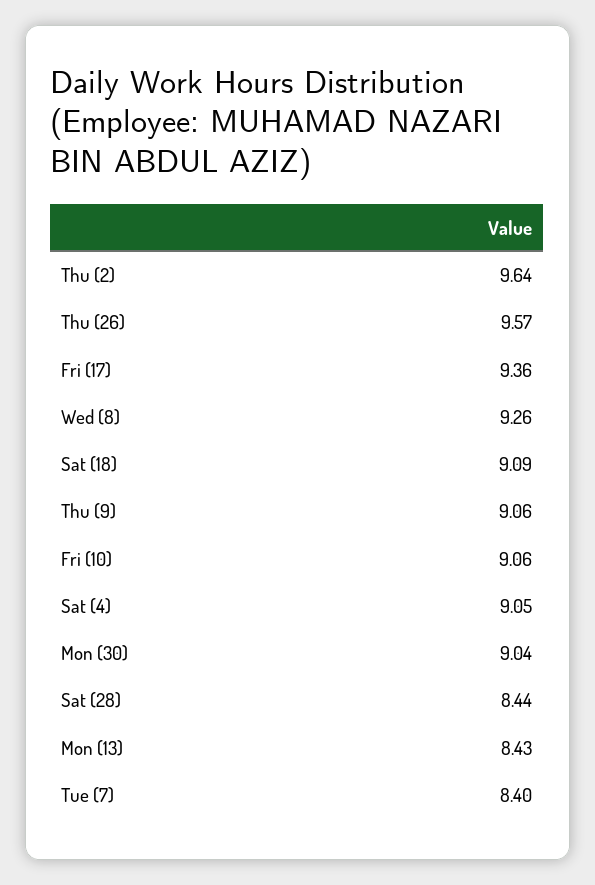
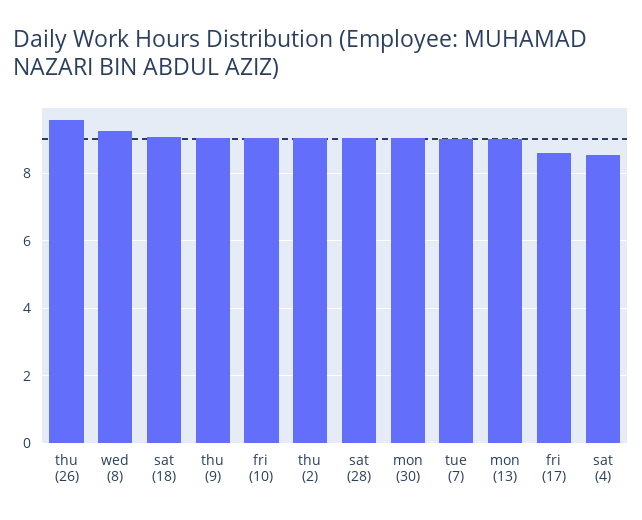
  {
-   "Thu (2)": 9.64,
+   "Thu (2)": 9,
    "Thu (26)": 9.57,
-   "Fri (17)": 9.36,
+   "Fri (17)": 8.6,
    "Wed (8)": 9.26,
    "Sat (18)": 9.09,
    "Thu (9)": 9.06,
    "Fri (10)": 9.06,
-   "Sat (4)": 9.05,
+   "Sat (4)": 8.6,
    "Mon (30)": 9.04,
-   "Sat (28)": 8.44,
+   "Sat (28)": 9,
-   "Mon (13)": 8.43,
+   "Mon (13)": 9,
-   "Tue (7)": 8.4
+   "Tue (7)": 9
  }

